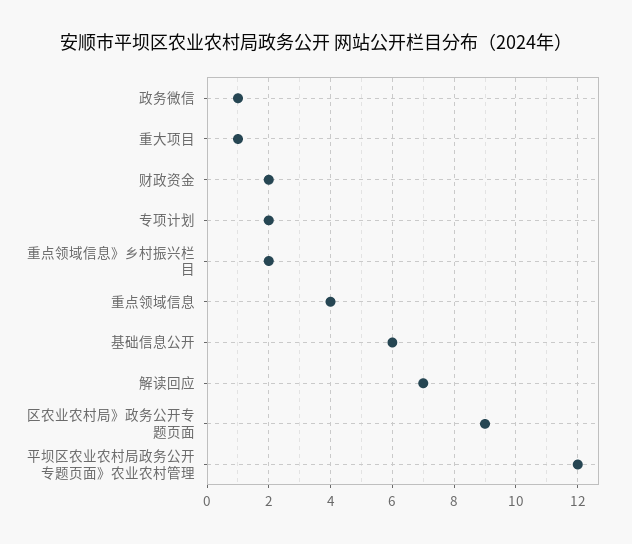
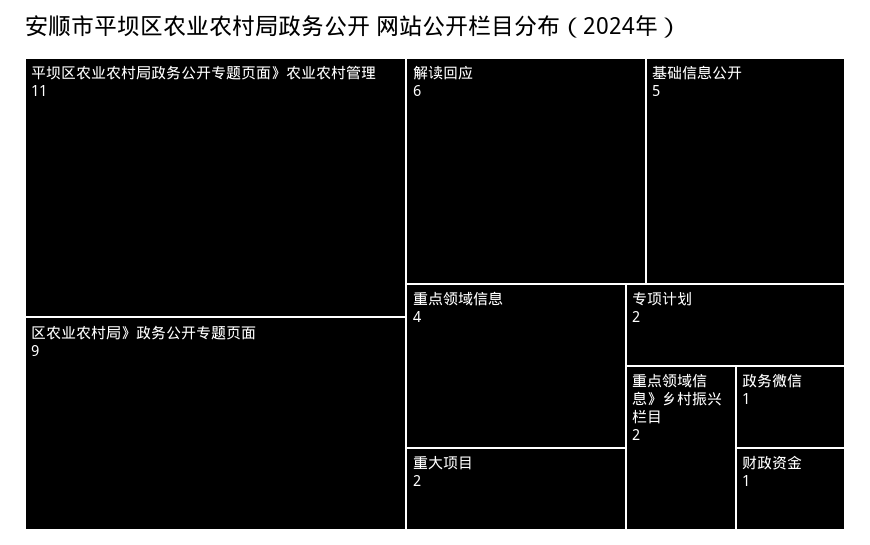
  {
    "政务微信": 1,
-   "重大项目": 1,
+   "重大项目": 2,
-   "财政资金": 2,
+   "财政资金": 1,
    "专项计划": 2,
    "重点领域信息》乡村振兴栏目": 2,
    "重点领域信息": 4,
-   "基础信息公开": 6,
+   "基础信息公开": 5,
-   "解读回应": 7,
+   "解读回应": 6,
    "区农业农村局》政务公开专题页面": 9,
-   "平坝区农业农村局政务公开专题页面》农业农村管理": 12
+   "平坝区农业农村局政务公开专题页面》农业农村管理": 11
  }

